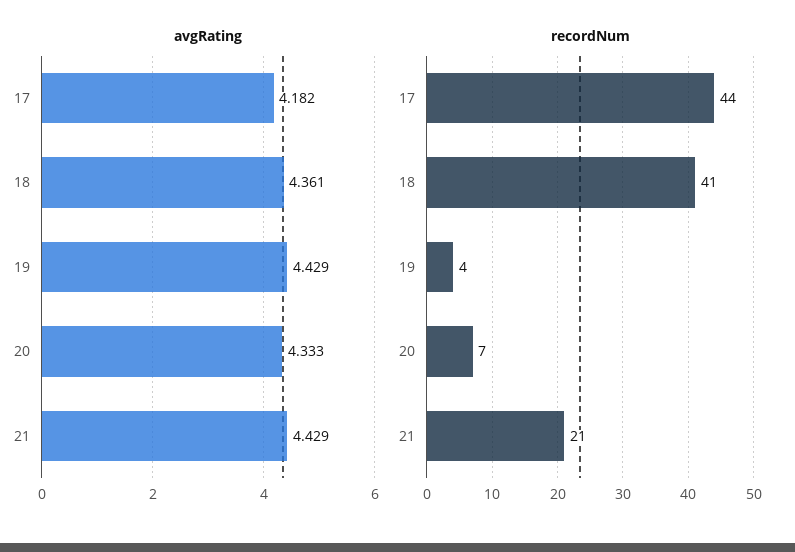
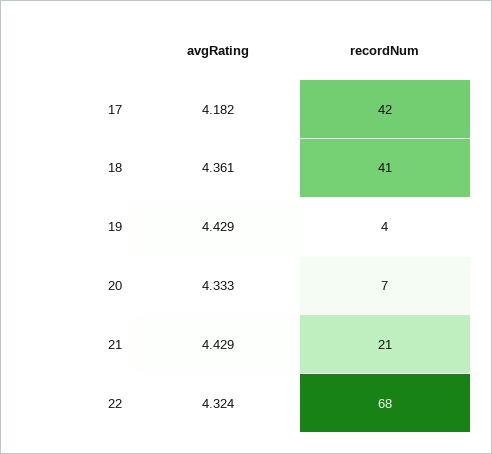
  {
    "avgRating": {
      "17": 4.182,
      "18": 4.361,
      "19": 4.429,
      "20": 4.333,
-     "21": 4.429
+     "21": 4.429,
+     "22": 4.324
    },
    "recordNum": {
-     "17": 44,
+     "17": 42,
      "18": 41,
      "19": 4,
      "20": 7,
-     "21": 21
+     "21": 21,
+     "22": 68
    }
  }

